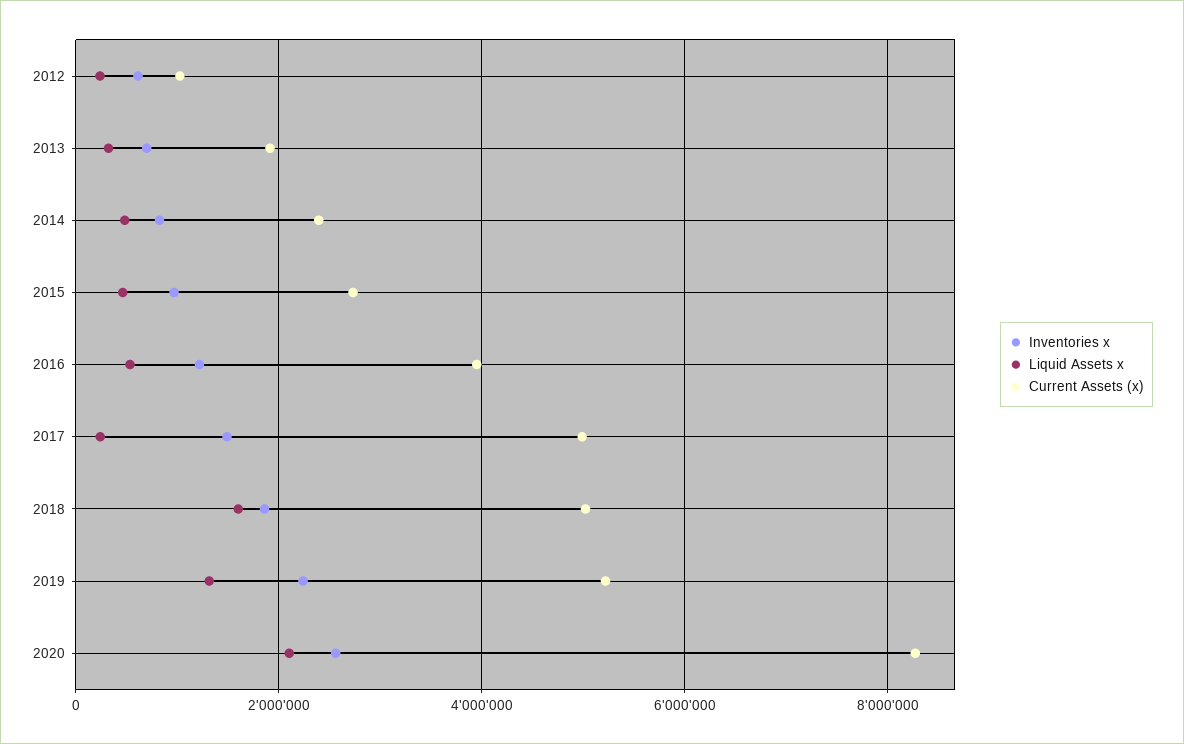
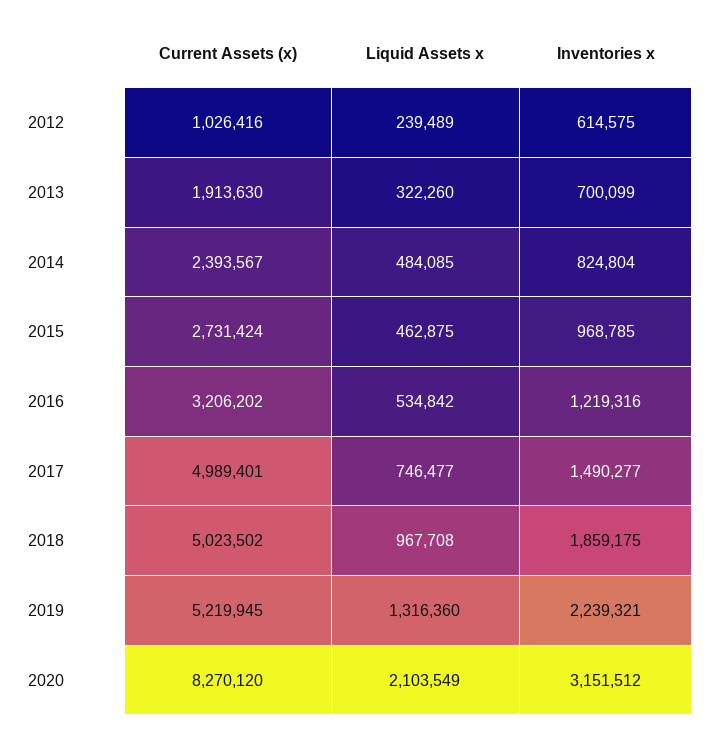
  {
    "Inventories x": {
      "2012": 614575,
      "2013": 700099,
      "2014": 824804,
      "2015": 968785,
      "2016": 1219316,
      "2017": 1490277,
      "2018": 1859175,
      "2019": 2239321,
-     "2020": 2600000
+     "2020": 3151512
    },
    "Liquid Assets x": {
      "2012": 239489,
      "2013": 322260,
      "2014": 484085,
      "2015": 462875,
      "2016": 534842,
-     "2017": 200000,
+     "2017": 746477,
-     "2018": 1600000,
+     "2018": 967708,
      "2019": 1316360,
      "2020": 2103549
    },
    "Current Assets (x)": {
      "2012": 1026416,
      "2013": 1913630,
      "2014": 2393567,
      "2015": 2731424,
-     "2016": 4000000,
+     "2016": 3206202,
      "2017": 4989401,
      "2018": 5023502,
      "2019": 5219945,
      "2020": 8270120
    }
  }

